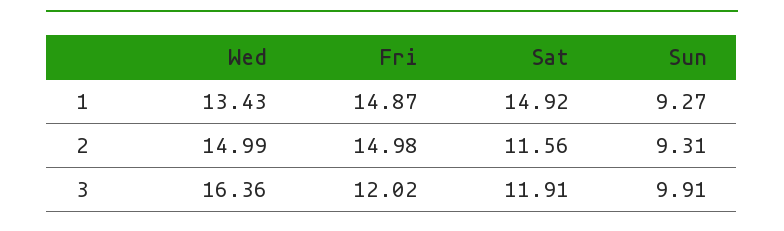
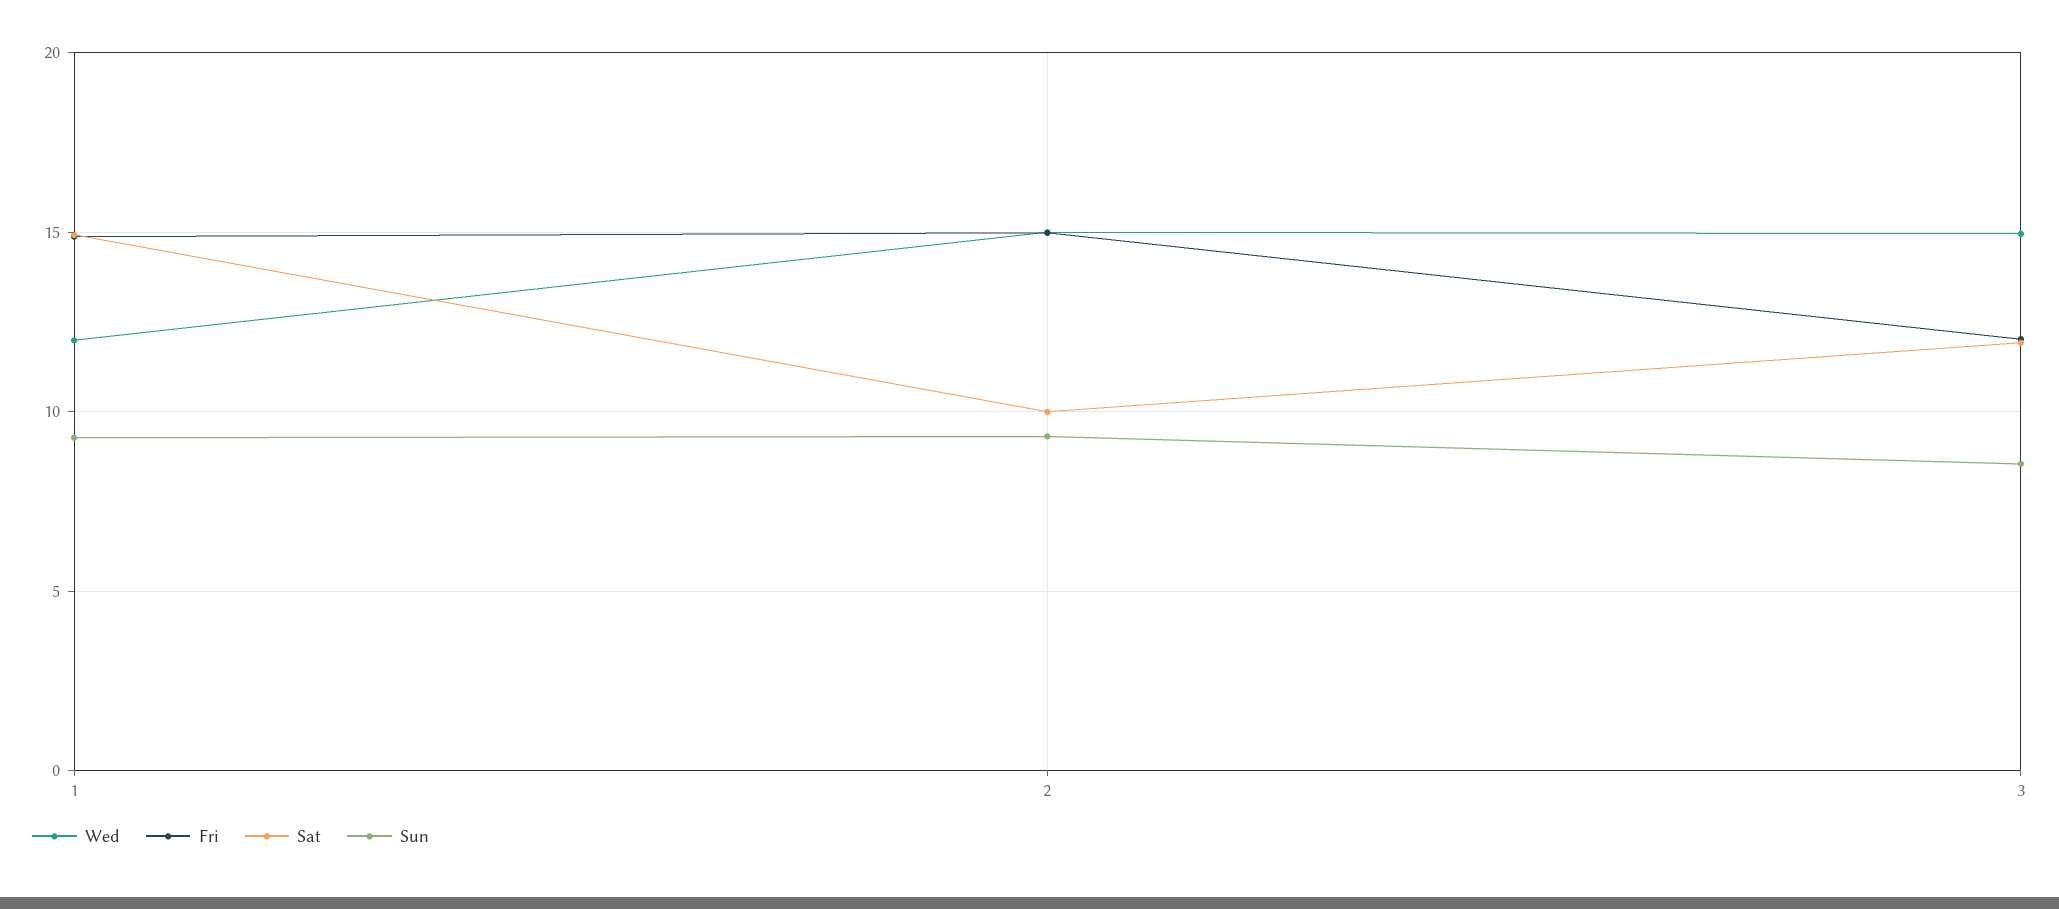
  {
    "Wed": {
-     "1": 13.43,
+     "1": 12,
      "2": 14.99,
-     "3": 16.36
+     "3": 15
    },
    "Fri": {
      "1": 14.87,
      "2": 14.98,
      "3": 12.02
    },
    "Sat": {
      "1": 14.92,
-     "2": 11.56,
+     "2": 10,
      "3": 11.91
    },
    "Sun": {
      "1": 9.27,
      "2": 9.31,
-     "3": 9.91
+     "3": 8.5
    }
  }

